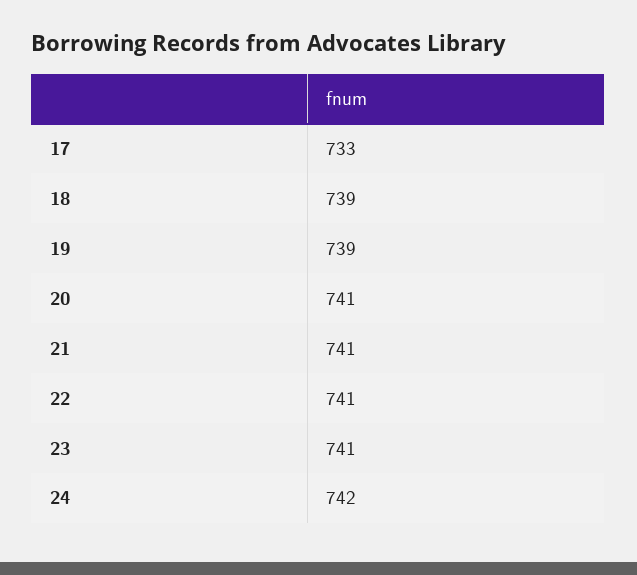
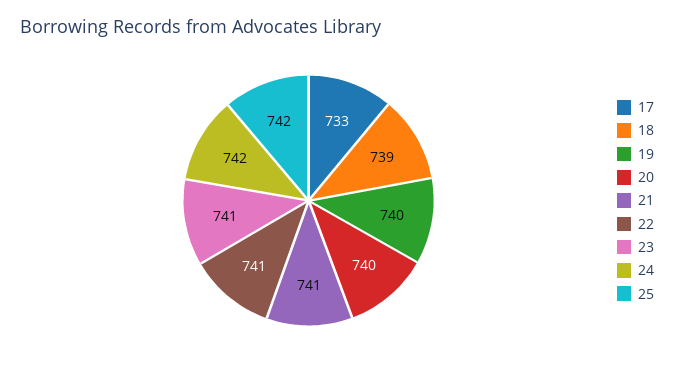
  {
    "17": 733,
    "18": 739,
-   "19": 739,
+   "19": 740,
-   "20": 741,
+   "20": 740,
    "21": 741,
    "22": 741,
    "23": 741,
-   "24": 742
+   "24": 742,
+   "25": 742
  }

